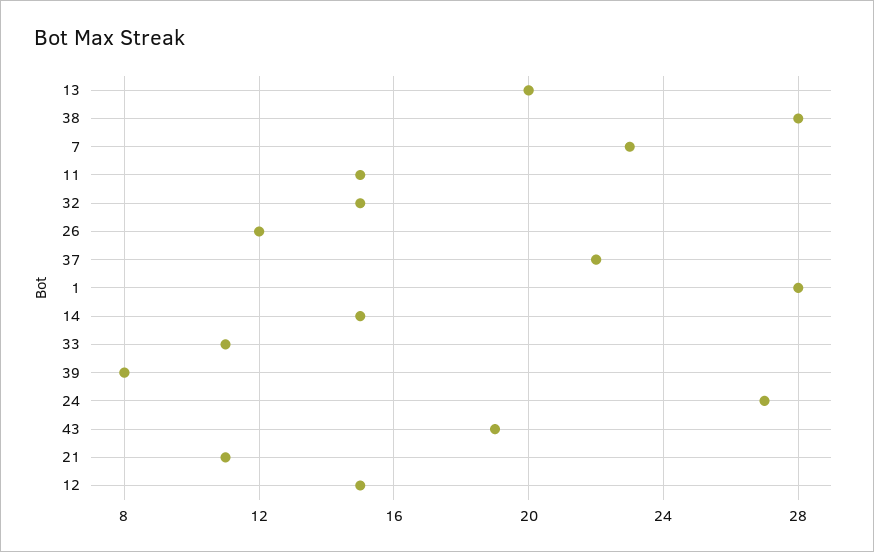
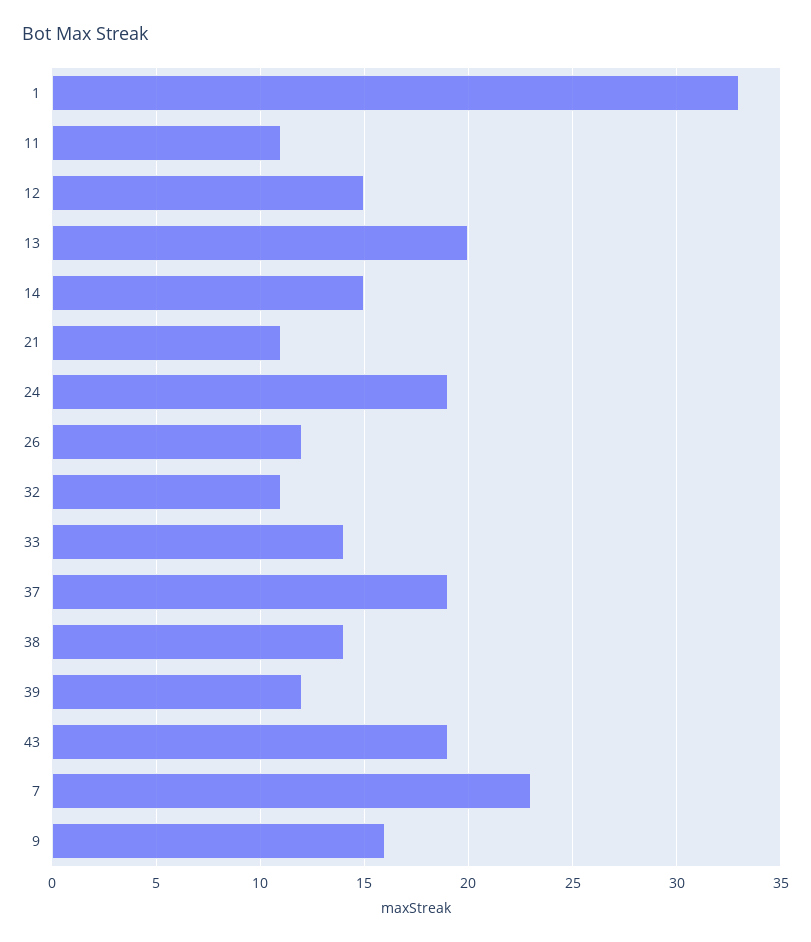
  {
    "13": 20,
-   "38": 28,
+   "38": 14,
    "7": 23,
-   "11": 15,
+   "11": 11,
-   "32": 15,
+   "32": 11,
    "26": 12,
-   "37": 22,
+   "37": 19,
-   "1": 28,
+   "1": 33,
    "14": 15,
-   "33": 11,
+   "33": 14,
-   "39": 8,
+   "39": 12,
-   "24": 27,
+   "24": 19,
    "43": 19,
    "21": 11,
-   "12": 15
+   "12": 15,
+   "9": 16
  }

